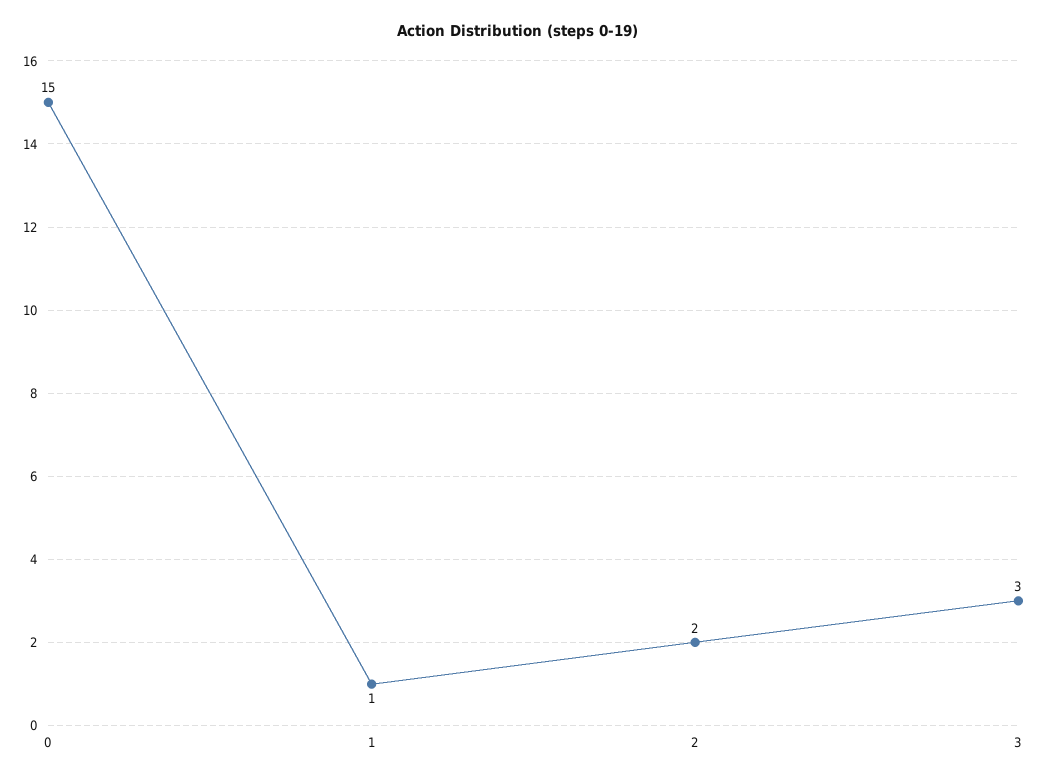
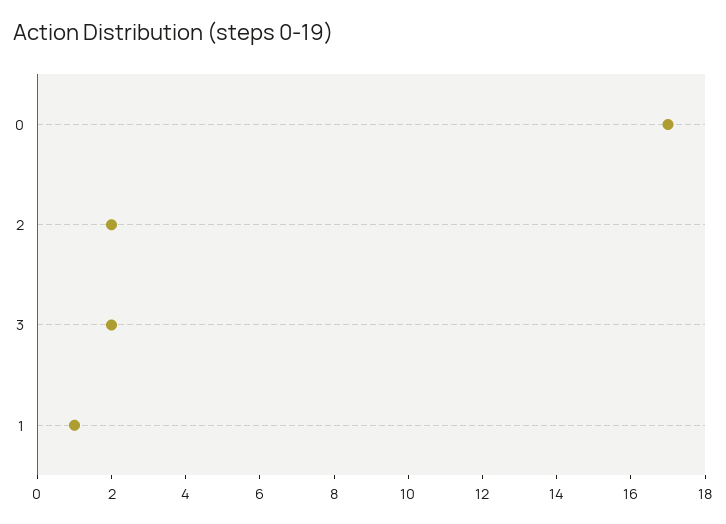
  {
-   "0": 15,
+   "0": 17,
    "1": 1,
    "2": 2,
-   "3": 3
+   "3": 2
  }

